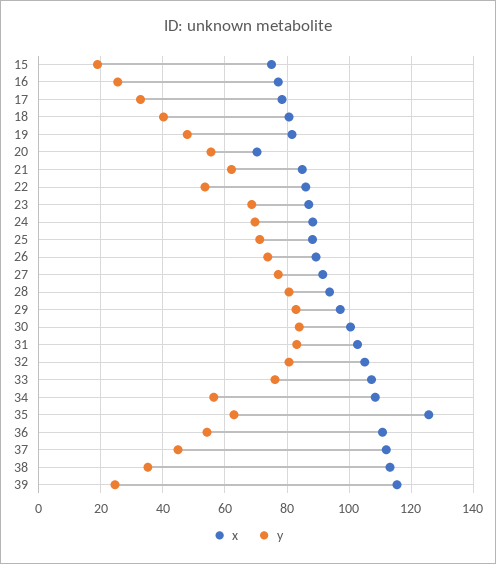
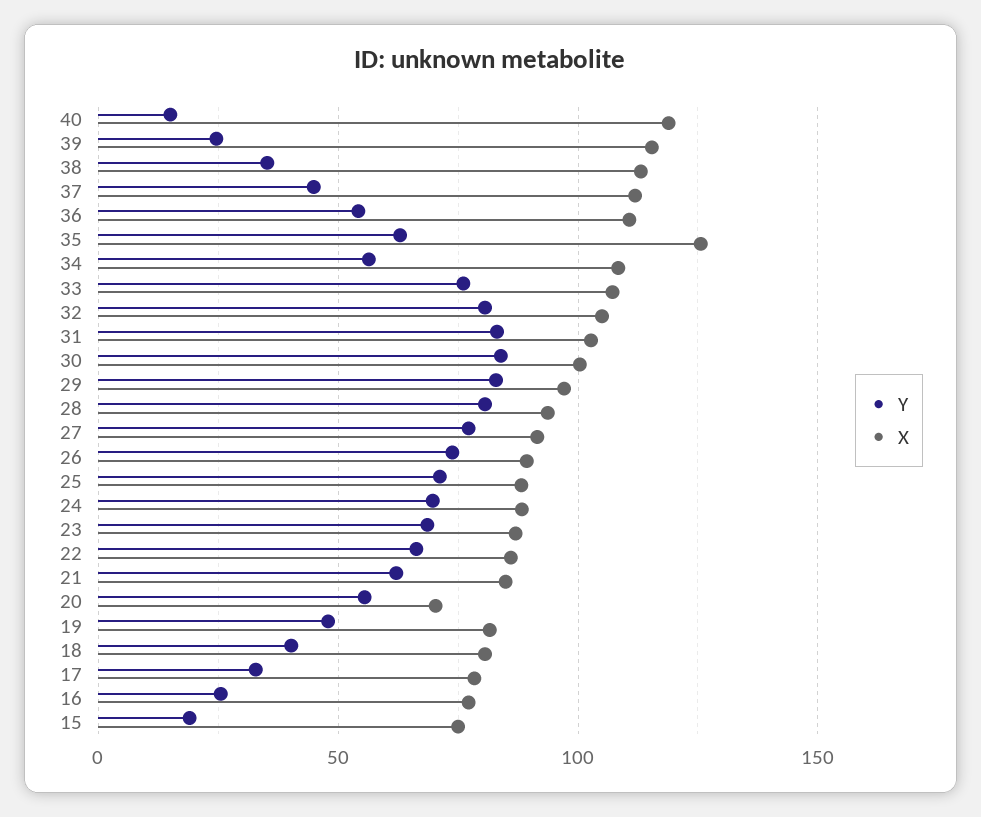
  {
    "x": {
      "15": 76,
      "16": 78,
      "17": 78,
      "18": 80,
      "19": 82,
      "20": 70,
      "21": 84,
      "22": 86,
      "23": 88,
      "24": 88,
      "25": 88,
      "26": 90,
      "27": 92,
      "28": 94,
      "29": 98,
      "30": 100,
      "31": 102,
      "32": 106,
      "33": 108,
      "34": 108,
      "35": 126,
      "36": 110,
      "37": 112,
      "38": 114,
-     "39": 116
+     "39": 116,
+     "40": 120
    },
    "y": {
      "15": 20,
      "16": 26,
      "17": 32,
      "18": 40,
      "19": 48,
      "20": 56,
      "21": 62,
-     "22": 54,
+     "22": 65,
      "23": 68,
      "24": 70,
      "25": 72,
      "26": 74,
      "27": 78,
      "28": 80,
      "29": 82,
      "30": 84,
      "31": 84,
      "32": 80,
      "33": 76,
      "34": 56,
      "35": 62,
      "36": 54,
      "37": 44,
      "38": 36,
-     "39": 24
+     "39": 24,
+     "40": 15
    }
  }

